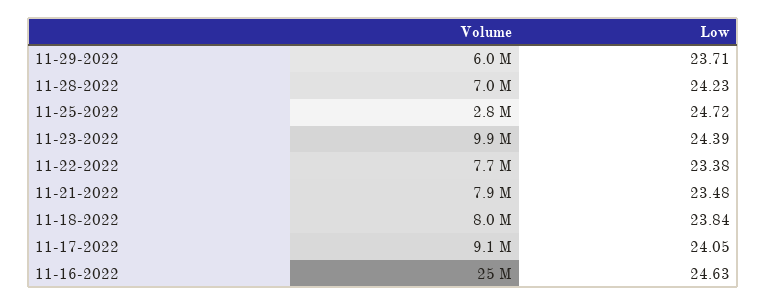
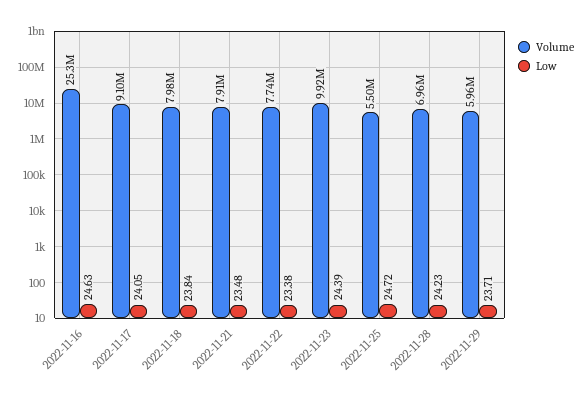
  {
    "Volume": {
      "11-29-2022": 5960000,
      "11-28-2022": 6960000,
-     "11-25-2022": 2800000,
+     "11-25-2022": 5500000,
      "11-23-2022": 9920000,
      "11-22-2022": 7740000,
      "11-21-2022": 7910000,
      "11-18-2022": 7980000,
      "11-17-2022": 9100000,
      "11-16-2022": 25300000
    },
    "Low": {
      "11-29-2022": 23.71,
      "11-28-2022": 24.23,
      "11-25-2022": 24.72,
      "11-23-2022": 24.39,
      "11-22-2022": 23.38,
      "11-21-2022": 23.48,
      "11-18-2022": 23.84,
      "11-17-2022": 24.05,
      "11-16-2022": 24.63
    }
  }

